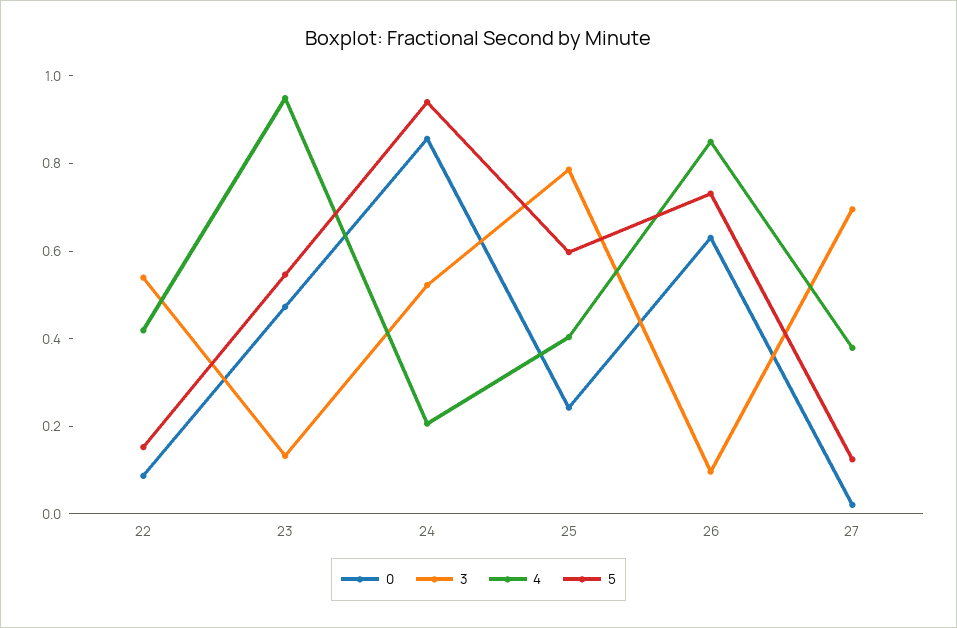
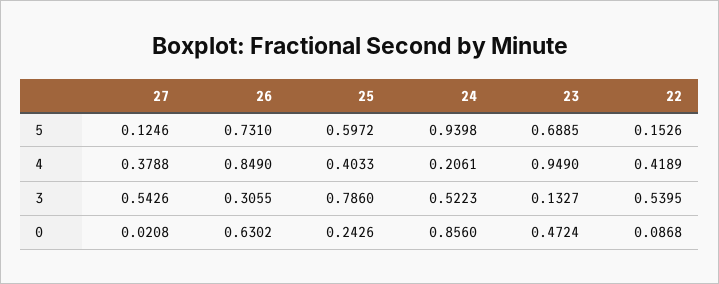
  {
    "0": {
      "22": 0.0868,
      "23": 0.4724,
      "24": 0.856,
      "25": 0.2426,
      "26": 0.6302,
      "27": 0.0208
    },
    "3": {
      "22": 0.5395,
      "23": 0.1327,
      "24": 0.5223,
      "25": 0.786,
-     "26": 0.1,
+     "26": 0.3055,
-     "27": 0.7
+     "27": 0.5426
    },
    "4": {
      "22": 0.4189,
      "23": 0.949,
      "24": 0.2061,
      "25": 0.4033,
      "26": 0.849,
      "27": 0.3788
    },
    "5": {
      "22": 0.1526,
-     "23": 0.55,
+     "23": 0.6885,
      "24": 0.9398,
      "25": 0.5972,
      "26": 0.731,
      "27": 0.1246
    }
  }

